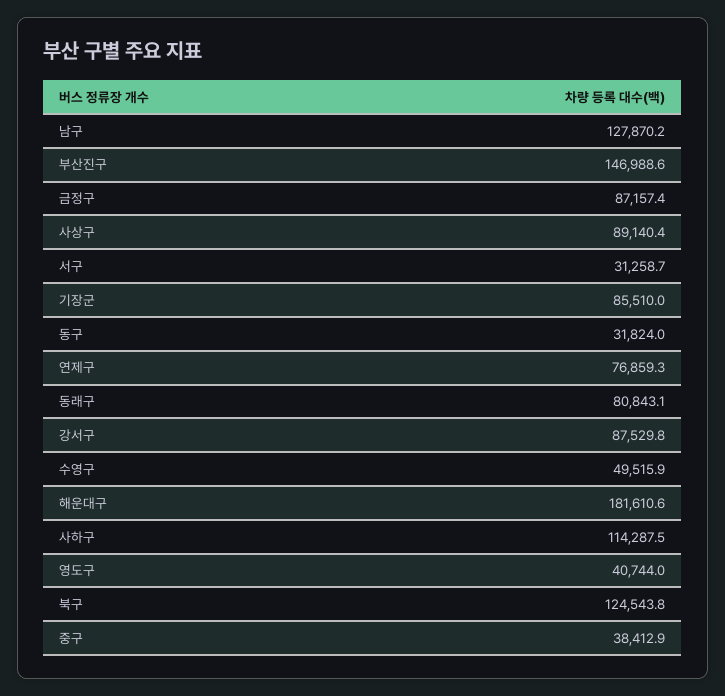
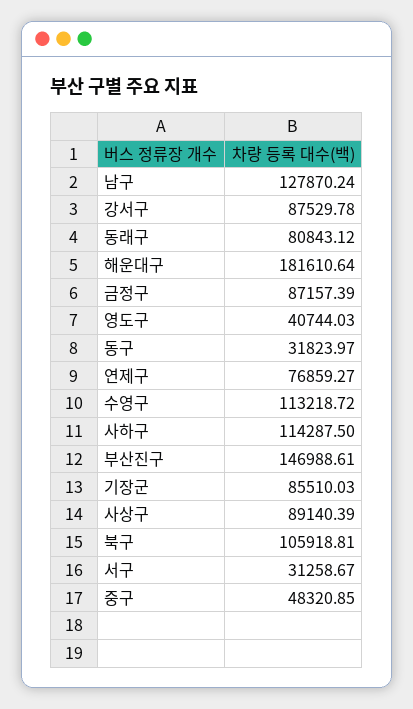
  {
    "남구": 127870.24,
    "부산진구": 146988.61,
    "금정구": 87157.39,
    "사상구": 89140.39,
    "서구": 31258.67,
    "기장군": 85510.03,
    "동구": 31823.97,
    "연제구": 76859.27,
    "동래구": 80843.12,
    "강서구": 87529.78,
-   "수영구": 49515.9,
+   "수영구": 113218.72,
    "해운대구": 181610.64,
    "사하구": 114287.5,
    "영도구": 40744.03,
-   "북구": 124543.8,
+   "북구": 105918.81,
-   "중구": 38412.9
+   "중구": 48320.85
  }

